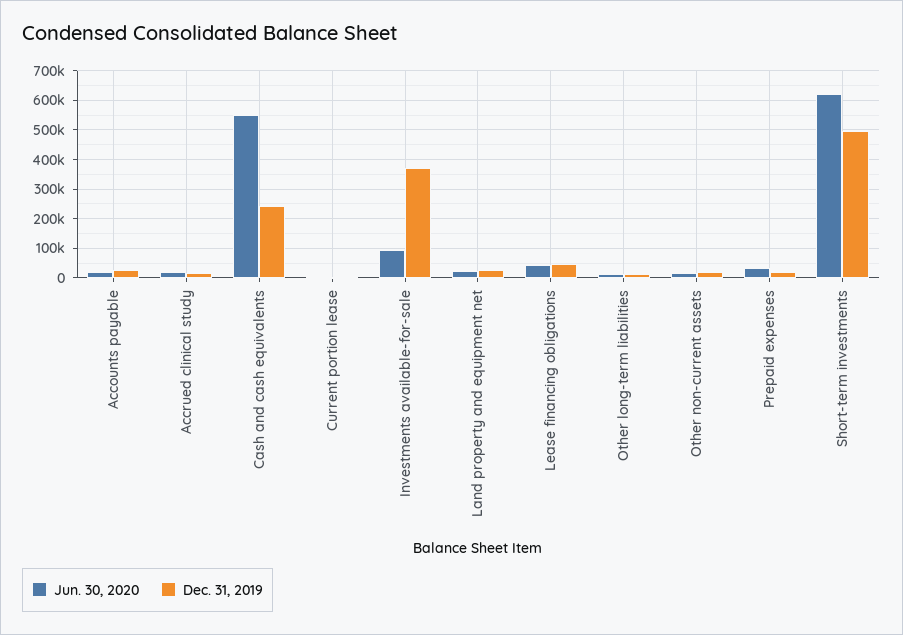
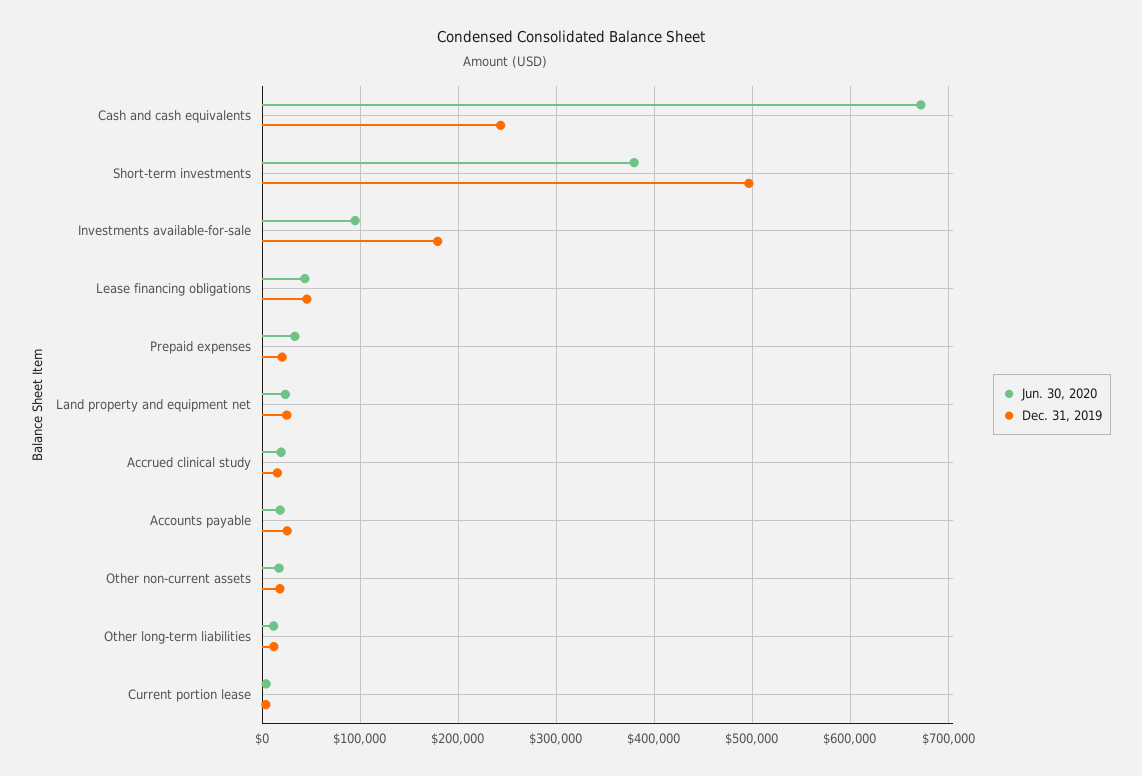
  {
    "Jun. 30, 2020": {
      "Accounts payable": 20000,
      "Accrued clinical study": 20000,
-     "Cash and cash equivalents": 550000,
+     "Cash and cash equivalents": 670000,
      "Current portion lease": 0,
      "Investments available-for-sale": 90000,
      "Land property and equipment net": 20000,
      "Lease financing obligations": 40000,
      "Other long-term liabilities": 10000,
      "Other non-current assets": 20000,
      "Prepaid expenses": 30000,
-     "Short-term investments": 625000
+     "Short-term investments": 380000
    },
    "Dec. 31, 2019": {
      "Accounts payable": 30000,
      "Accrued clinical study": 20000,
      "Cash and cash equivalents": 240000,
      "Current portion lease": 0,
-     "Investments available-for-sale": 375000,
+     "Investments available-for-sale": 180000,
      "Land property and equipment net": 30000,
      "Lease financing obligations": 50000,
      "Other long-term liabilities": 10000,
      "Other non-current assets": 20000,
      "Prepaid expenses": 20000,
      "Short-term investments": 500000
    }
  }

